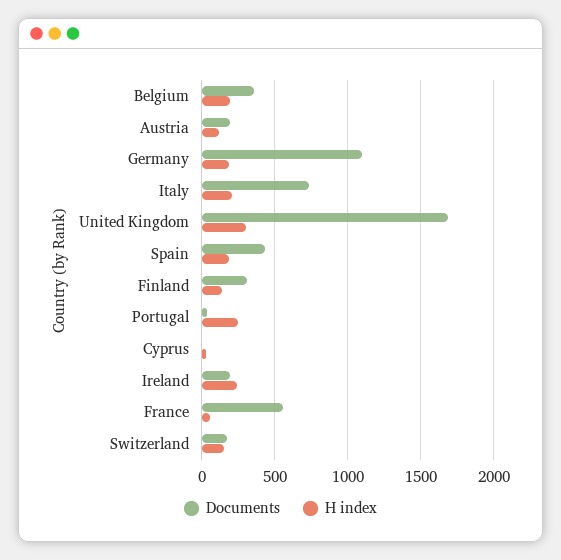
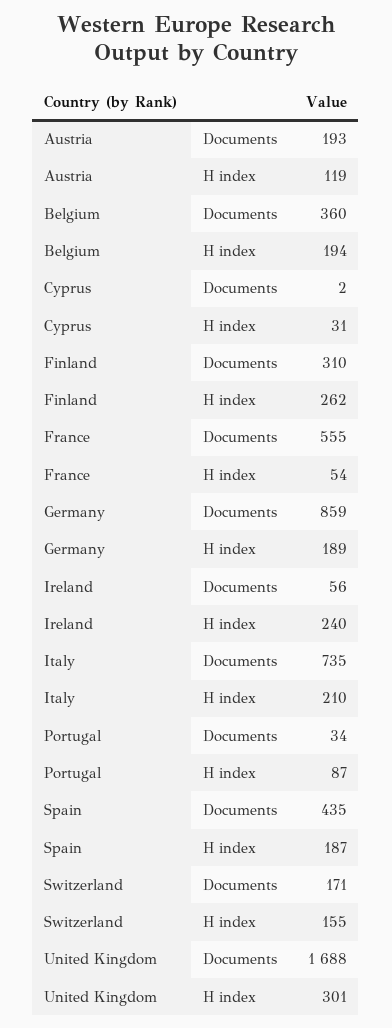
  {
    "Documents": {
      "Belgium": 360,
      "Austria": 193,
-     "Germany": 1100,
+     "Germany": 859,
      "Italy": 735,
      "United Kingdom": 1688,
      "Spain": 435,
      "Finland": 310,
      "Portugal": 34,
      "Cyprus": 2,
-     "Ireland": 200,
+     "Ireland": 56,
      "France": 555,
      "Switzerland": 171
    },
    "H index": {
      "Belgium": 194,
      "Austria": 119,
      "Germany": 189,
      "Italy": 210,
      "United Kingdom": 301,
      "Spain": 187,
-     "Finland": 150,
+     "Finland": 262,
-     "Portugal": 250,
+     "Portugal": 87,
      "Cyprus": 31,
      "Ireland": 240,
      "France": 54,
      "Switzerland": 155
    }
  }

